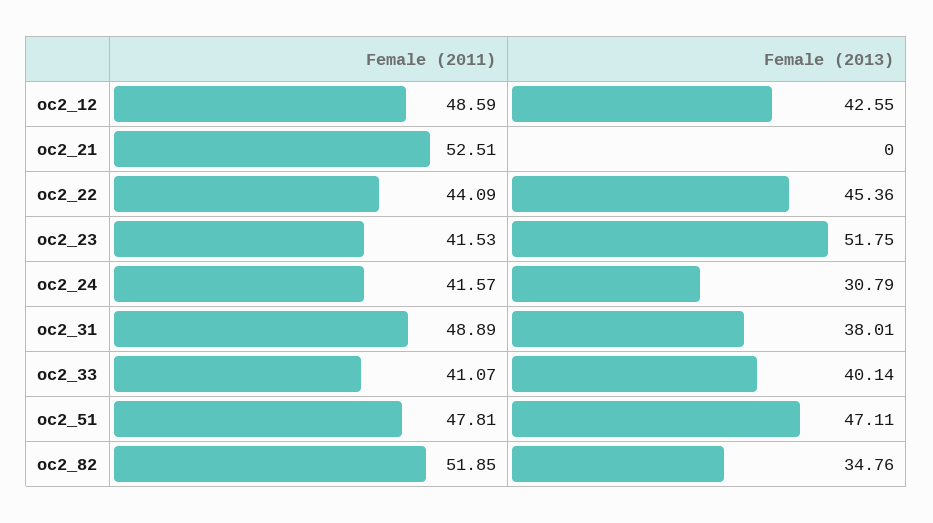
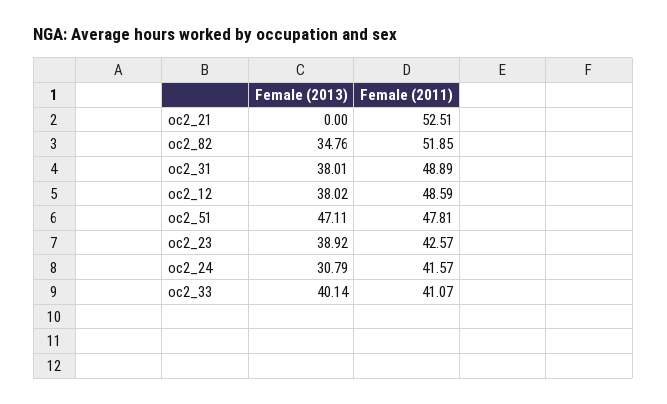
  {
    "Female (2011)": {
      "oc2_12": 48.59,
      "oc2_21": 52.51,
-     "oc2_22": 44.09,
-     "oc2_23": 41.53,
+     "oc2_23": 42.57,
      "oc2_24": 41.57,
      "oc2_31": 48.89,
      "oc2_33": 41.07,
      "oc2_51": 47.81,
      "oc2_82": 51.85
    },
    "Female (2013)": {
-     "oc2_12": 42.55,
+     "oc2_12": 38.02,
      "oc2_21": 0,
-     "oc2_22": 45.36,
-     "oc2_23": 51.75,
+     "oc2_23": 38.92,
      "oc2_24": 30.79,
      "oc2_31": 38.01,
      "oc2_33": 40.14,
      "oc2_51": 47.11,
      "oc2_82": 34.76
    }
  }

